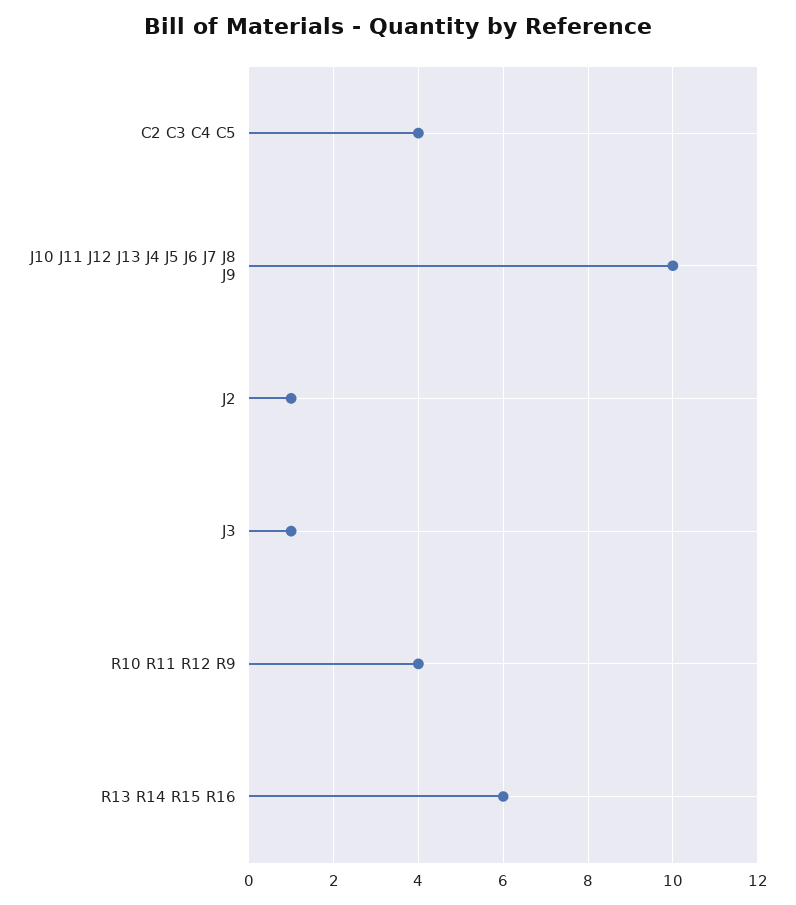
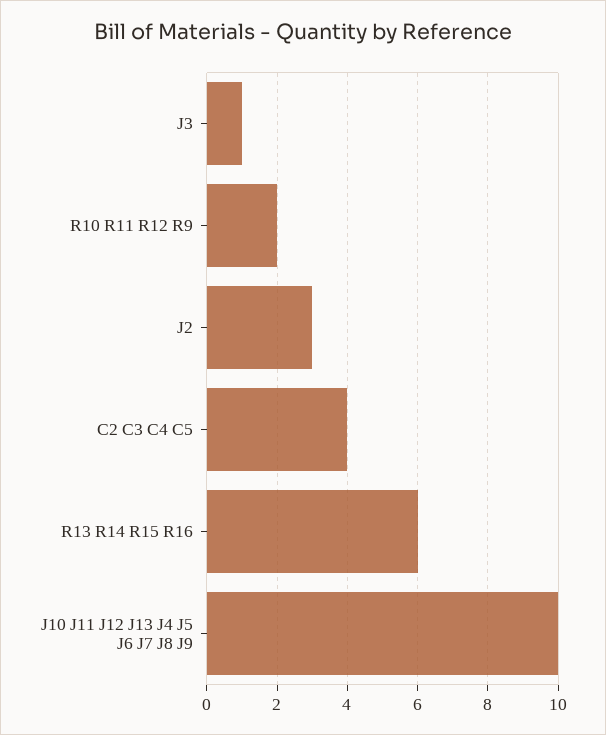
  {
    "C2 C3 C4 C5": 4,
    "J10 J11 J12 J13 J4 J5 J6 J7 J8 J9": 10,
-   "J2": 1,
+   "J2": 3,
    "J3": 1,
-   "R10 R11 R12 R9": 4,
+   "R10 R11 R12 R9": 2,
    "R13 R14 R15 R16": 6
  }

